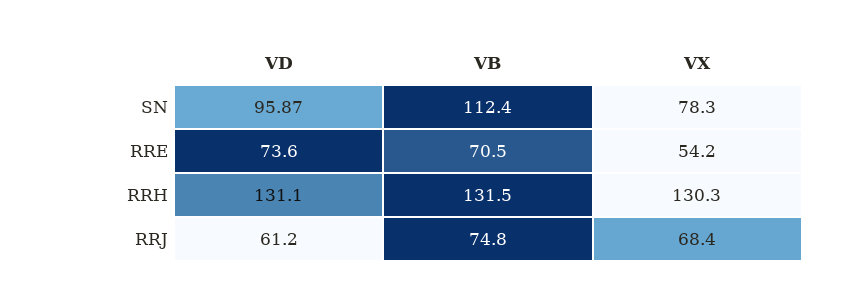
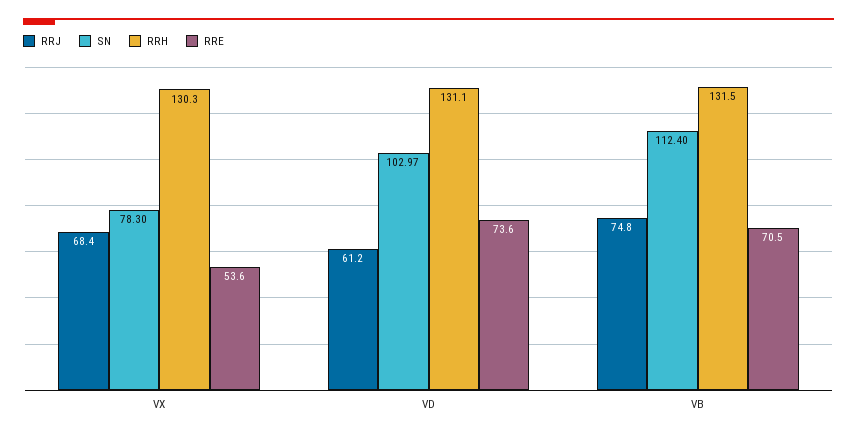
  {
    "SN": {
-     "VD": 95.87,
+     "VD": 102.97,
      "VB": 112.4,
      "VX": 78.3
    },
    "RRE": {
      "VD": 73.6,
      "VB": 70.5,
-     "VX": 54.2
+     "VX": 53.6
    },
    "RRH": {
      "VD": 131.1,
      "VB": 131.5,
      "VX": 130.3
    },
    "RRJ": {
      "VD": 61.2,
      "VB": 74.8,
      "VX": 68.4
    }
  }

